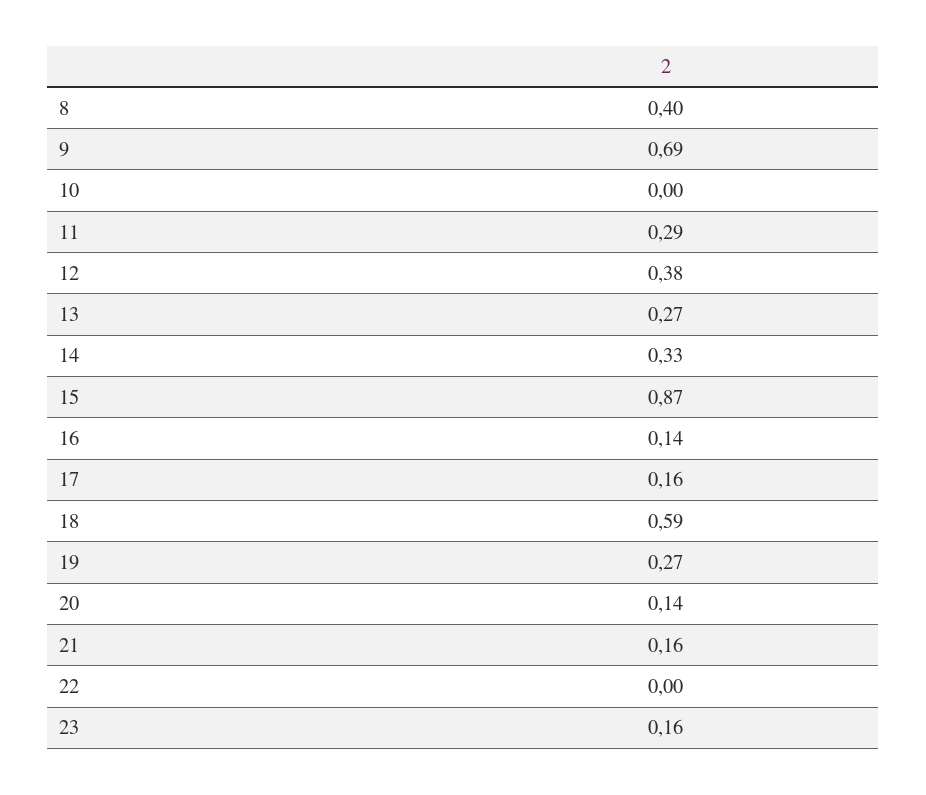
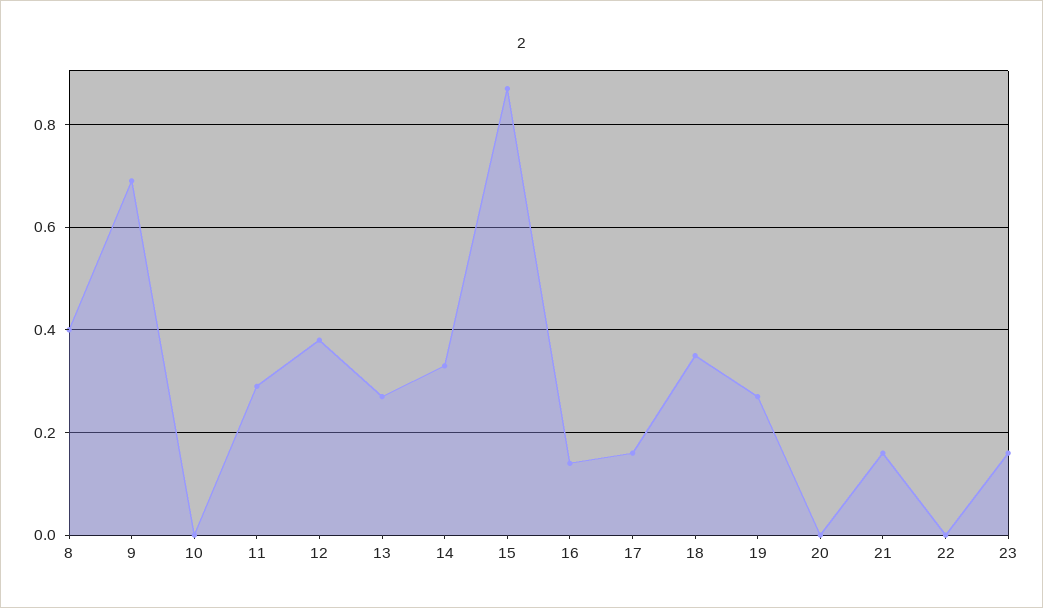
  {
    "8": 0.4,
    "9": 0.69,
    "10": 0,
    "11": 0.29,
    "12": 0.38,
    "13": 0.27,
    "14": 0.33,
    "15": 0.87,
    "16": 0.14,
    "17": 0.16,
-   "18": 0.59,
+   "18": 0.35,
    "19": 0.27,
-   "20": 0.14,
+   "20": 0,
    "21": 0.16,
    "22": 0,
    "23": 0.16
  }

